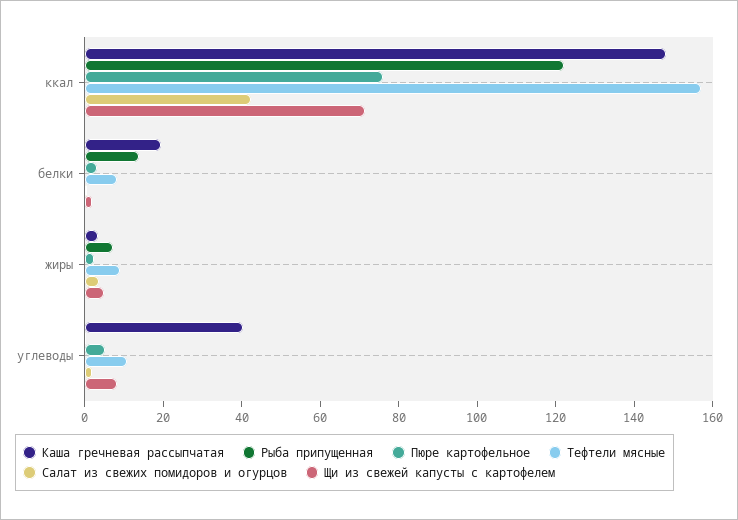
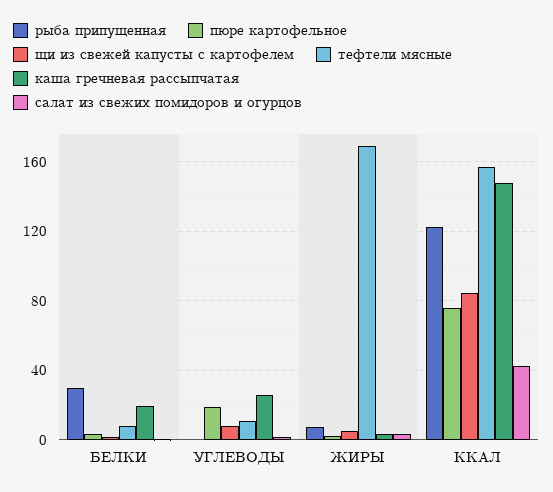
  {
    "Каша гречневая рассыпчатая": {
      "ккал": 150,
      "белки": 20,
      "жиры": 5,
-     "углеводы": 40
+     "углеводы": 25
    },
    "Рыба припущенная": {
      "ккал": 120,
-     "белки": 15,
+     "белки": 30,
      "жиры": 5,
      "углеводы": 0
    },
    "Пюре картофельное": {
      "ккал": 75,
      "белки": 5,
      "жиры": 0,
-     "углеводы": 5
+     "углеводы": 20
    },
    "Тефтели мясные": {
      "ккал": 155,
      "белки": 10,
-     "жиры": 10,
+     "жиры": 170,
      "углеводы": 10
    },
    "Салат из свежих помидоров и огурцов": {
      "ккал": 40,
      "белки": 0,
      "жиры": 5,
      "углеводы": 0
    },
    "Щи из свежей капусты с картофелем": {
-     "ккал": 70,
+     "ккал": 85,
      "белки": 0,
      "жиры": 5,
      "углеводы": 10
    }
  }

